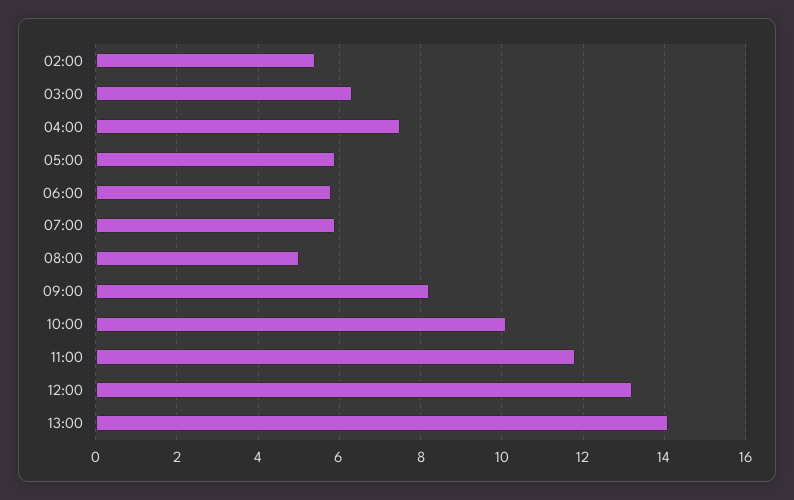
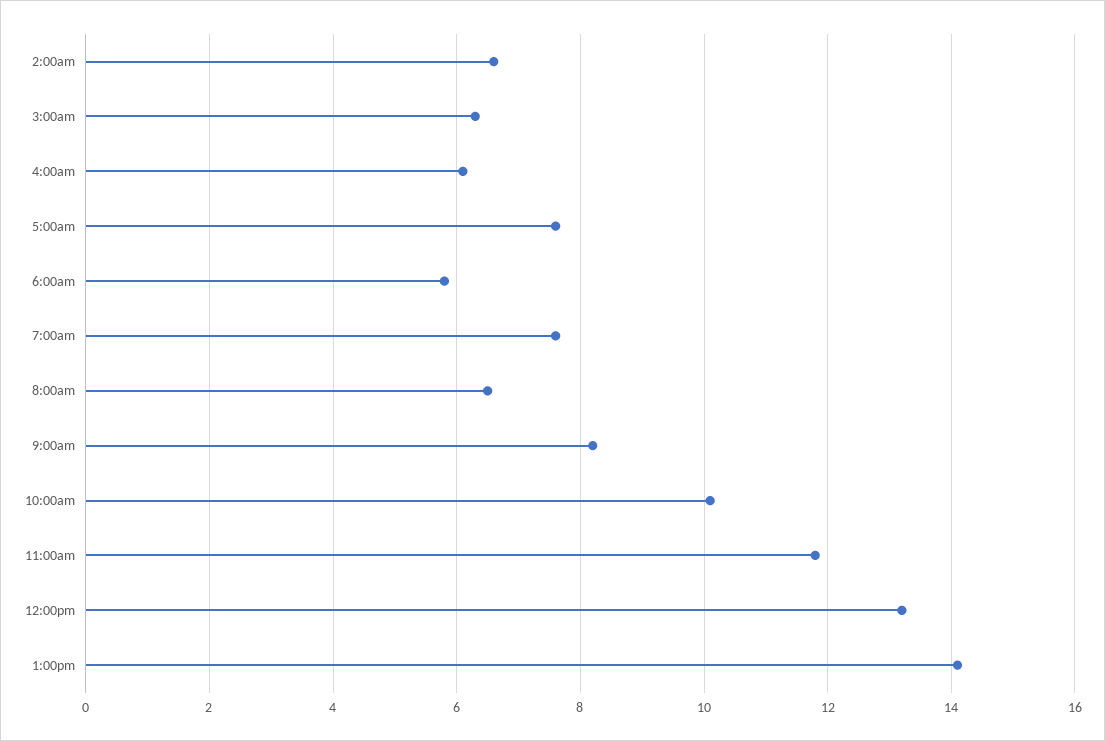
  {
-   "02:00": 5.5,
+   "02:00": 6.5,
    "03:00": 6.5,
-   "04:00": 7.5,
+   "04:00": 6,
-   "05:00": 6,
+   "05:00": 7.5,
    "06:00": 6,
-   "07:00": 6,
+   "07:00": 7.5,
-   "08:00": 5,
+   "08:00": 6.5,
    "09:00": 8,
    "10:00": 10,
    "11:00": 12,
    "12:00": 13,
    "13:00": 14
  }

